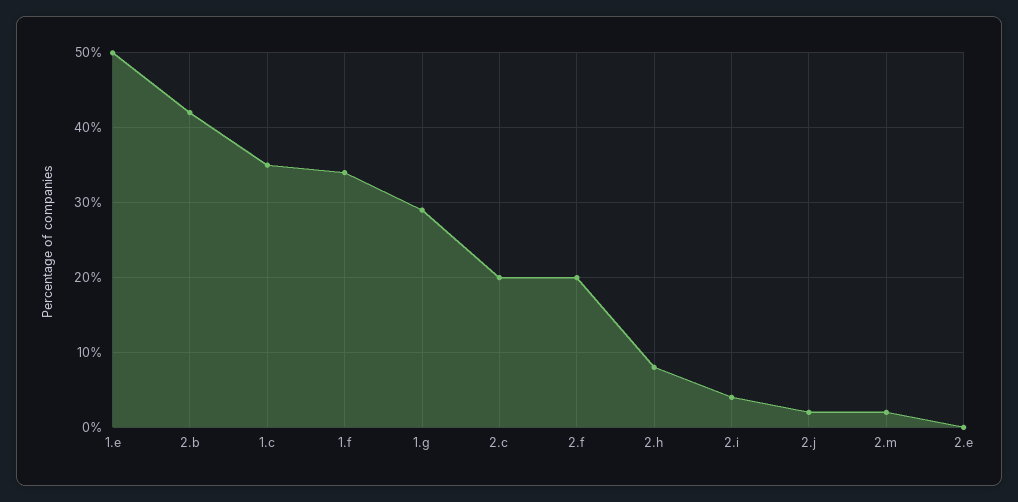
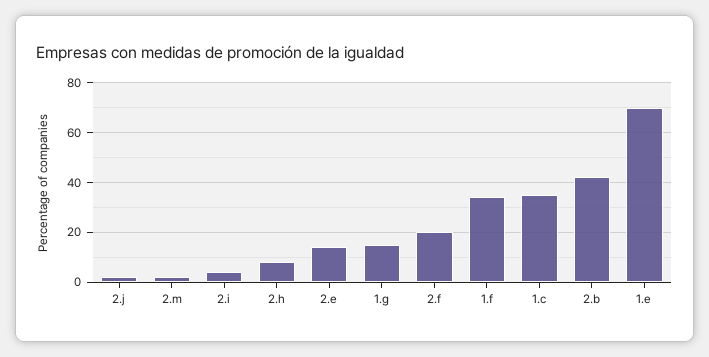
  {
-   "1.e": 50,
+   "1.e": 70,
    "2.b": 42,
    "1.c": 35,
    "1.f": 34,
-   "1.g": 29,
+   "1.g": 15,
-   "2.c": 20,
    "2.f": 20,
    "2.h": 8,
    "2.i": 4,
    "2.j": 2,
    "2.m": 2,
-   "2.e": 0
+   "2.e": 15
  }

